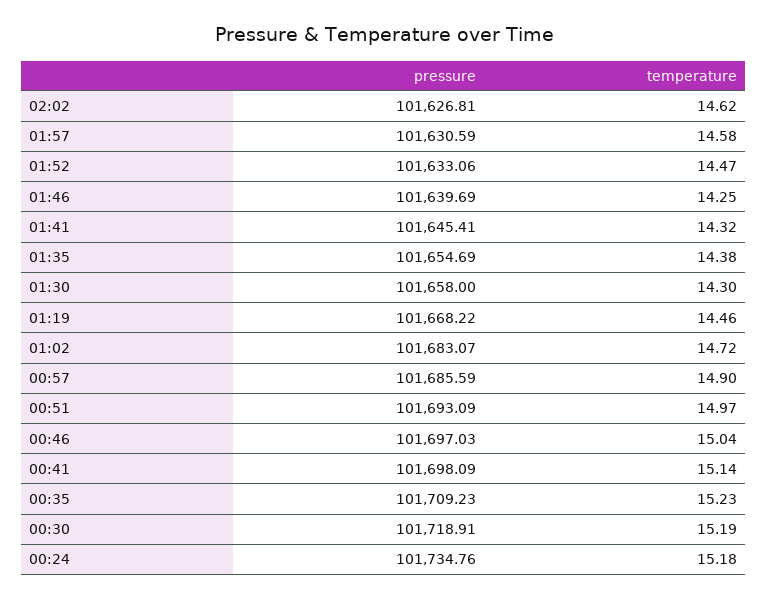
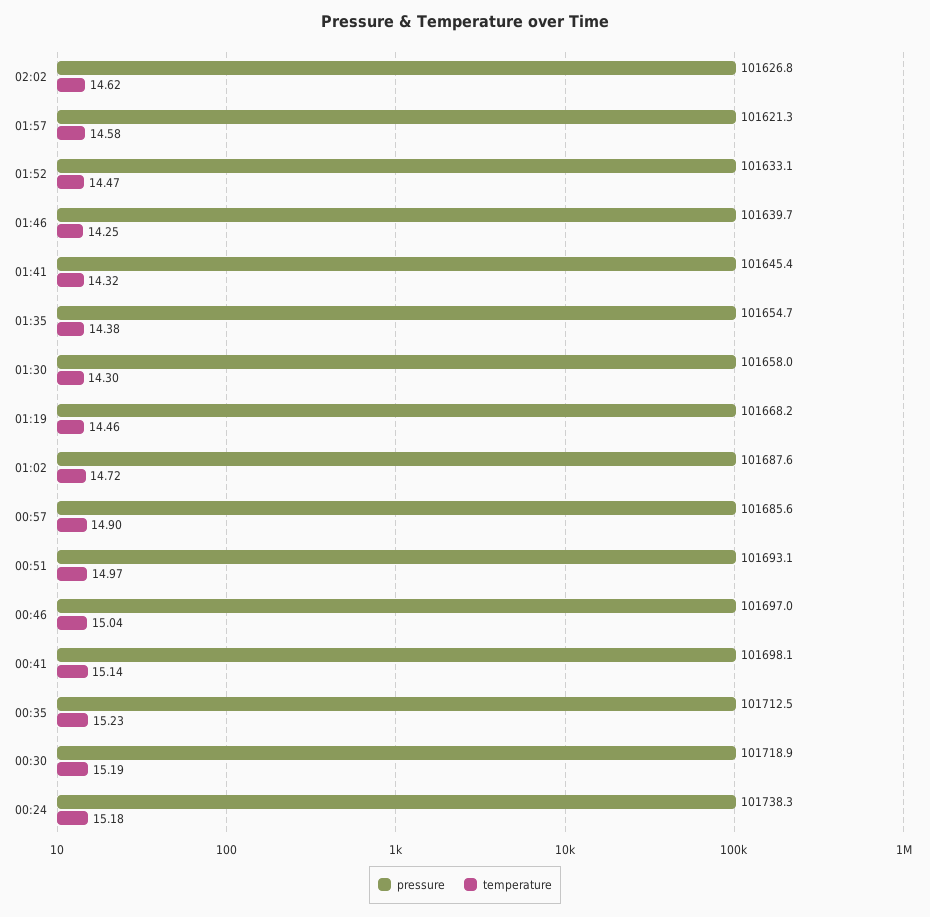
  {
    "pressure": {
      "02:02": 101626.81,
-     "01:57": 101630.59,
+     "01:57": 101621.3,
      "01:52": 101633.06,
      "01:46": 101639.69,
      "01:41": 101645.41,
      "01:35": 101654.69,
      "01:30": 101658,
      "01:19": 101668.22,
-     "01:02": 101683.07,
+     "01:02": 101687.6,
      "00:57": 101685.59,
      "00:51": 101693.09,
      "00:46": 101697.03,
      "00:41": 101698.09,
-     "00:35": 101709.23,
+     "00:35": 101712.5,
      "00:30": 101718.91,
-     "00:24": 101734.76
+     "00:24": 101738.3
    },
    "temperature": {
      "02:02": 14.62,
      "01:57": 14.58,
      "01:52": 14.47,
      "01:46": 14.25,
      "01:41": 14.32,
      "01:35": 14.38,
      "01:30": 14.3,
      "01:19": 14.46,
      "01:02": 14.72,
      "00:57": 14.9,
      "00:51": 14.97,
      "00:46": 15.04,
      "00:41": 15.14,
      "00:35": 15.23,
      "00:30": 15.19,
      "00:24": 15.18
    }
  }

